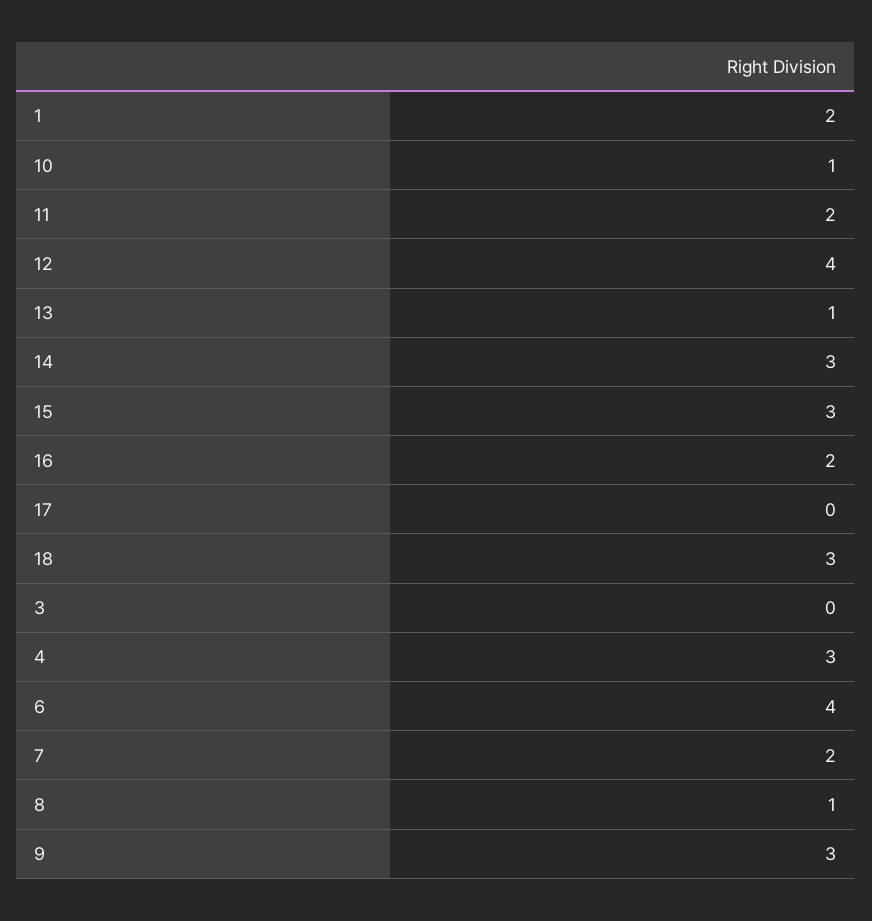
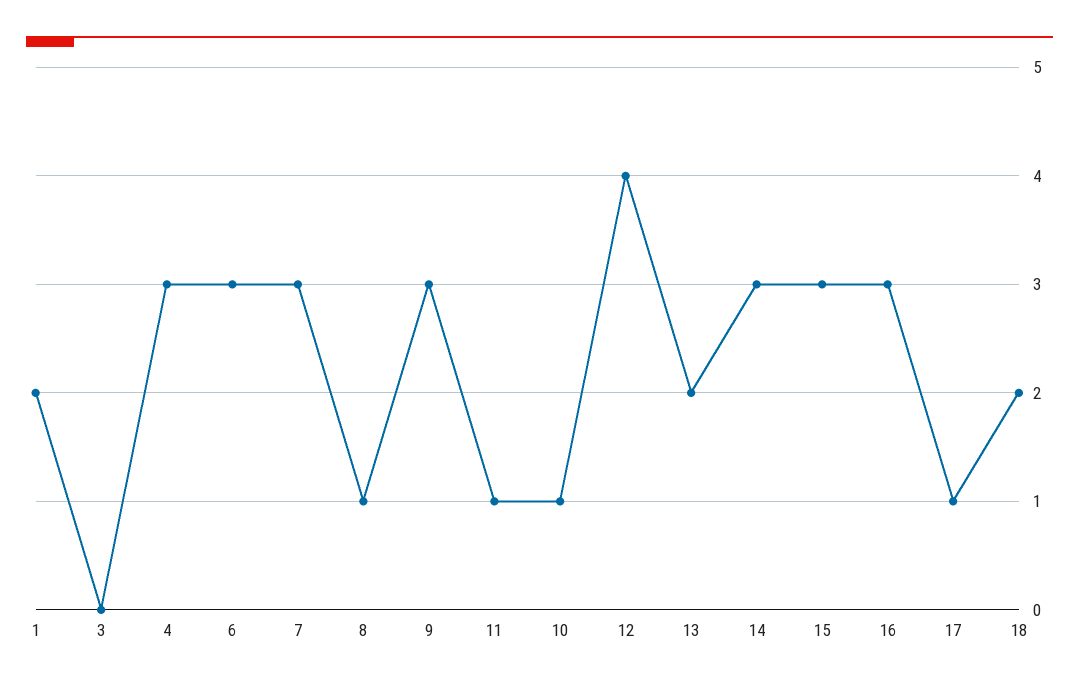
  {
    "1": 2,
    "10": 1,
-   "11": 2,
+   "11": 1,
    "12": 4,
-   "13": 1,
+   "13": 2,
    "14": 3,
    "15": 3,
-   "16": 2,
+   "16": 3,
-   "17": 0,
+   "17": 1,
-   "18": 3,
+   "18": 2,
    "3": 0,
    "4": 3,
-   "6": 4,
+   "6": 3,
-   "7": 2,
+   "7": 3,
    "8": 1,
    "9": 3
  }

